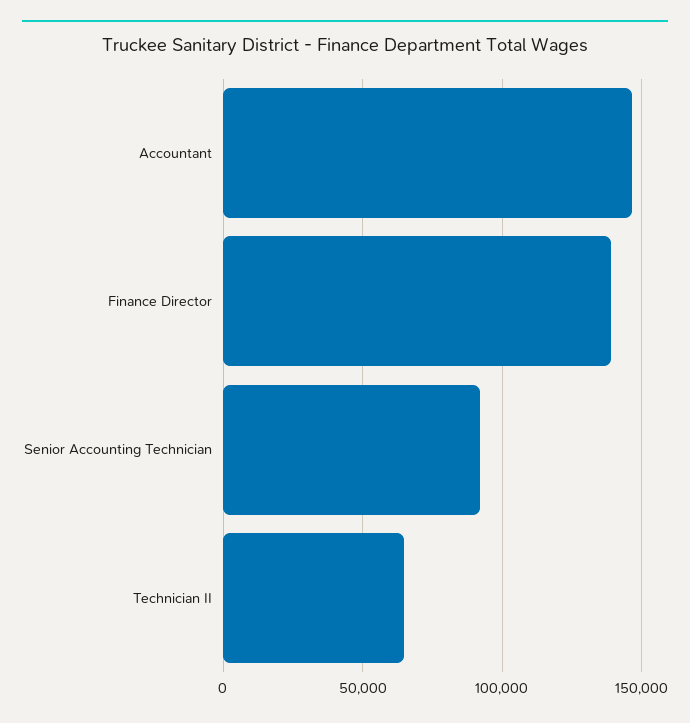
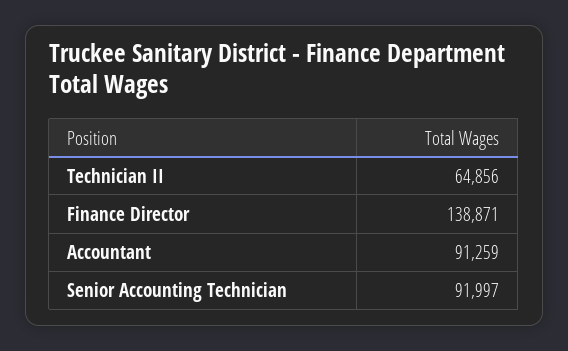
  {
-   "Accountant": 145000,
+   "Accountant": 91259,
    "Finance Director": 138871,
    "Senior Accounting Technician": 91997,
    "Technician II": 64856
  }

